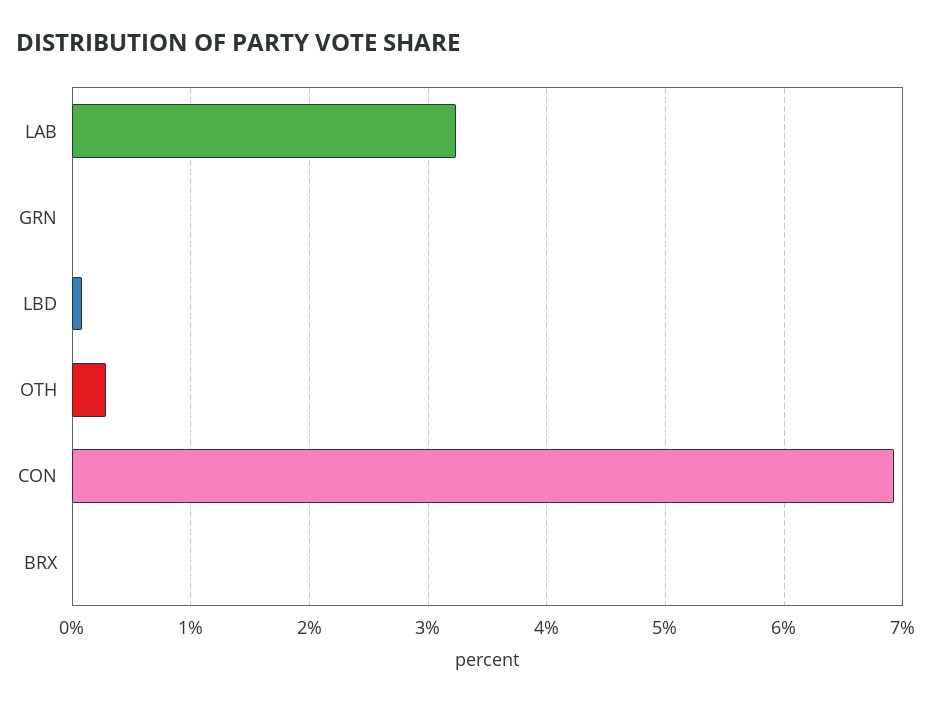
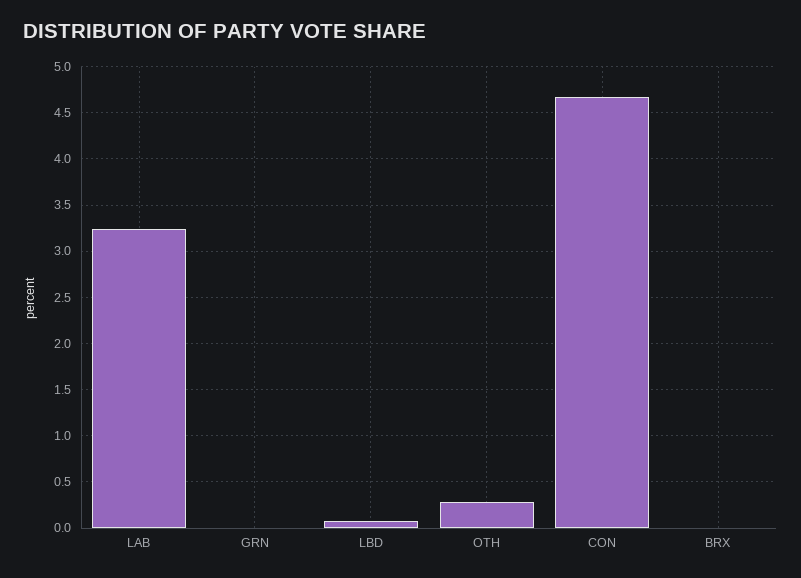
  {
    "LAB": 3.2,
    "GRN": 0,
    "LBD": 0.1,
    "OTH": 0.3,
-   "CON": 6.9,
+   "CON": 4.7,
    "BRX": 0
  }

